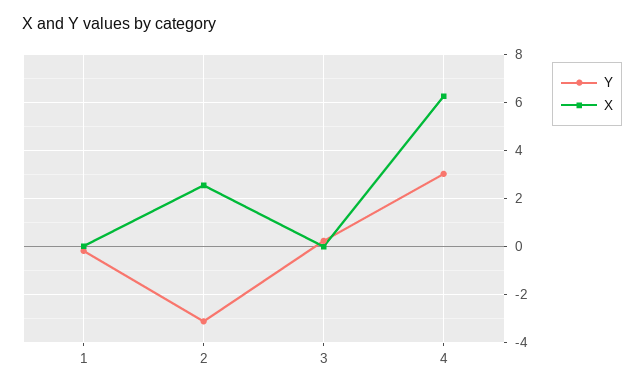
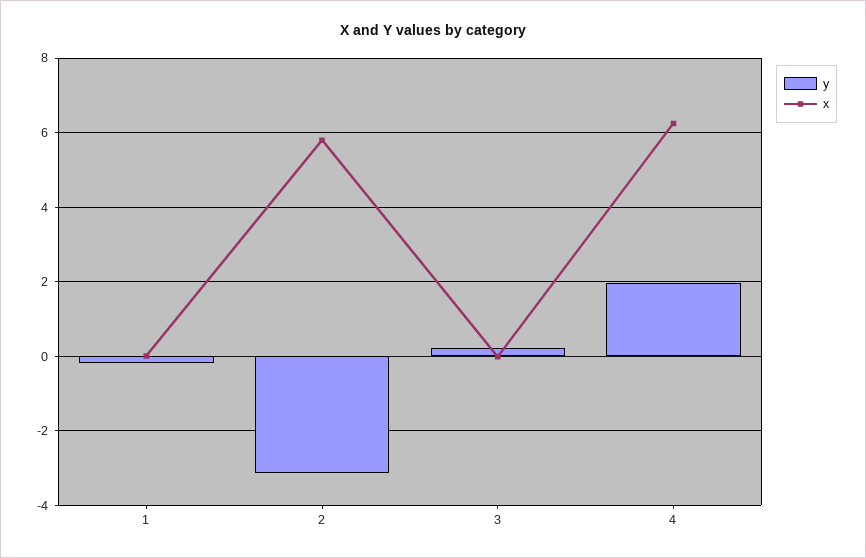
  {
    "Y": {
      "1": -0.2,
      "2": -3.2,
      "3": 0.2,
-     "4": 3
+     "4": 2
    },
    "X": {
      "1": 0,
-     "2": 2.5,
+     "2": 5.8,
      "3": 0,
      "4": 6.2
    }
  }

